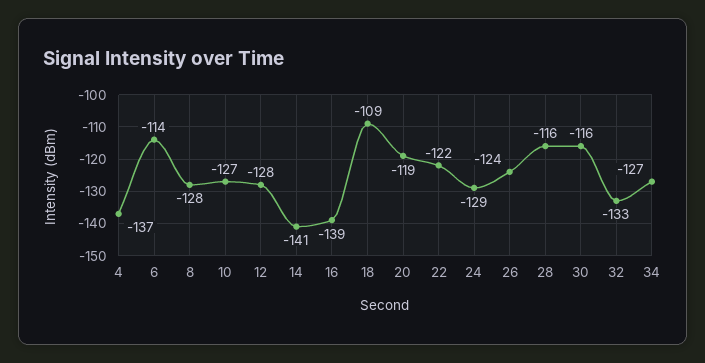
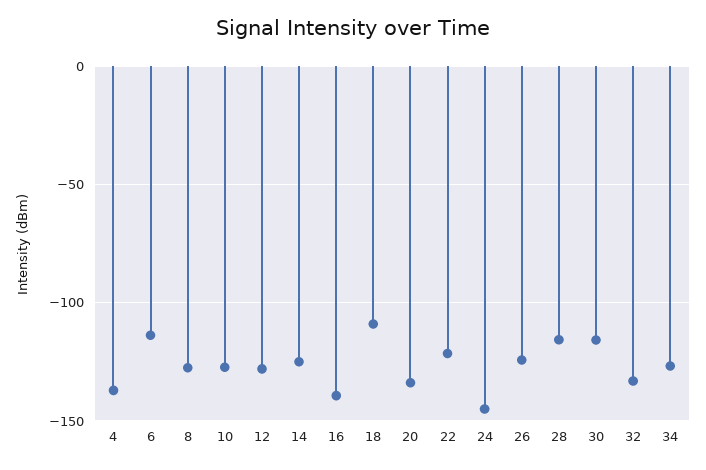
  {
    "4": -137,
    "6": -114,
    "8": -128,
    "10": -127,
    "12": -128,
-   "14": -141,
+   "14": -125,
    "16": -139,
    "18": -109,
-   "20": -119,
+   "20": -135,
    "22": -122,
-   "24": -129,
+   "24": -145,
    "26": -124,
    "28": -116,
    "30": -116,
    "32": -133,
    "34": -127
  }

